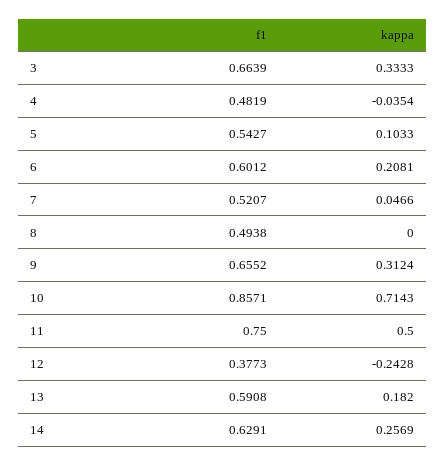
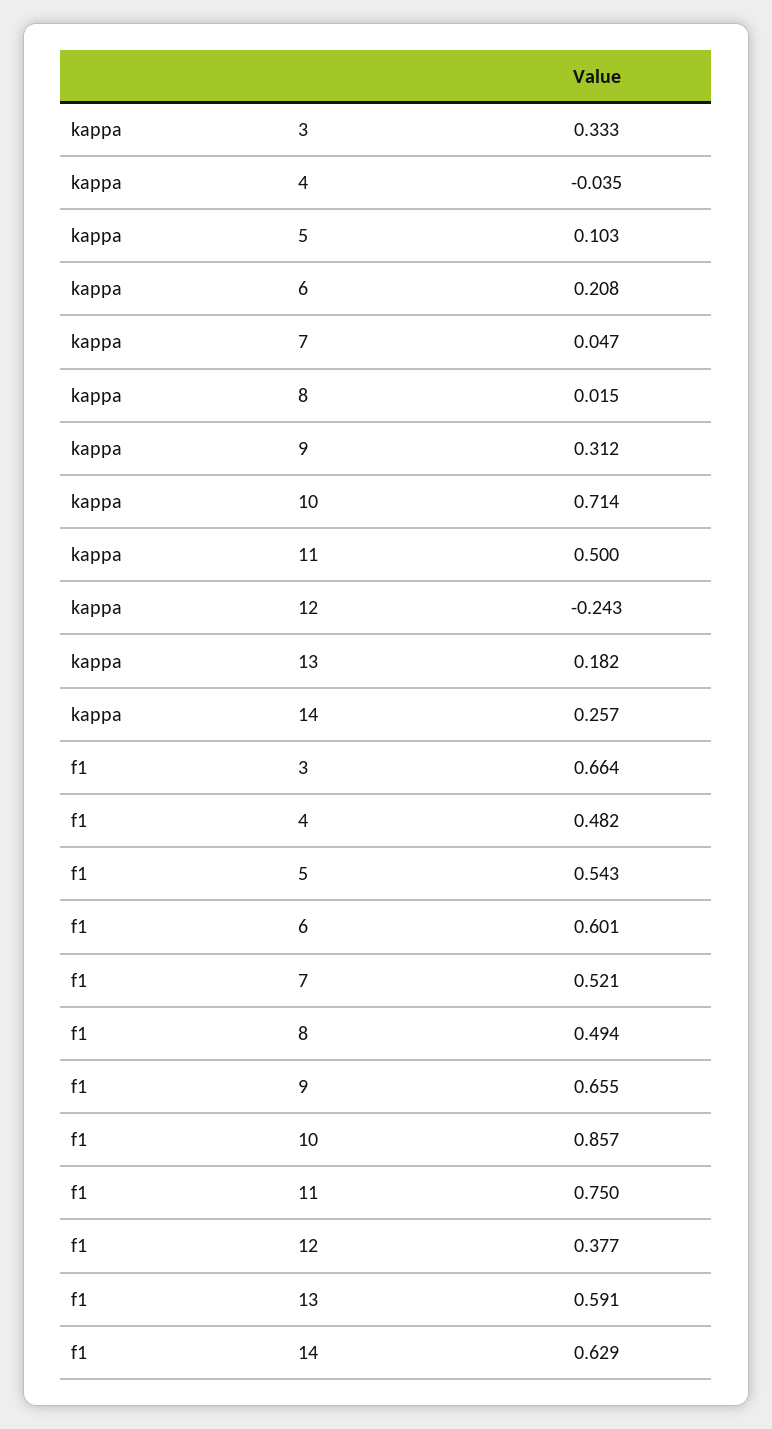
  {
    "f1": {
      "3": 0.6639,
      "4": 0.4819,
      "5": 0.5427,
      "6": 0.6012,
      "7": 0.5207,
      "8": 0.4938,
      "9": 0.6552,
      "10": 0.8571,
      "11": 0.75,
      "12": 0.3773,
      "13": 0.5908,
      "14": 0.6291
    },
    "kappa": {
      "3": 0.3333,
      "4": -0.0354,
      "5": 0.1033,
      "6": 0.2081,
      "7": 0.0466,
-     "8": 0,
+     "8": 0.015,
      "9": 0.3124,
      "10": 0.7143,
      "11": 0.5,
      "12": -0.2428,
      "13": 0.182,
      "14": 0.2569
    }
  }

